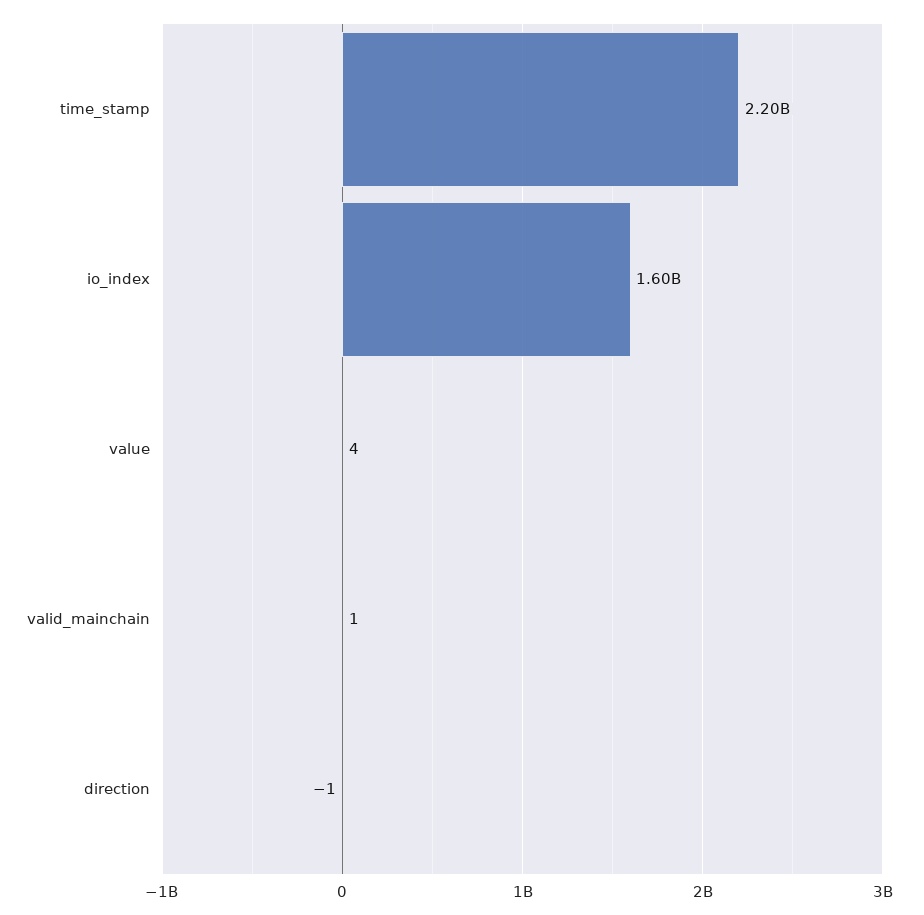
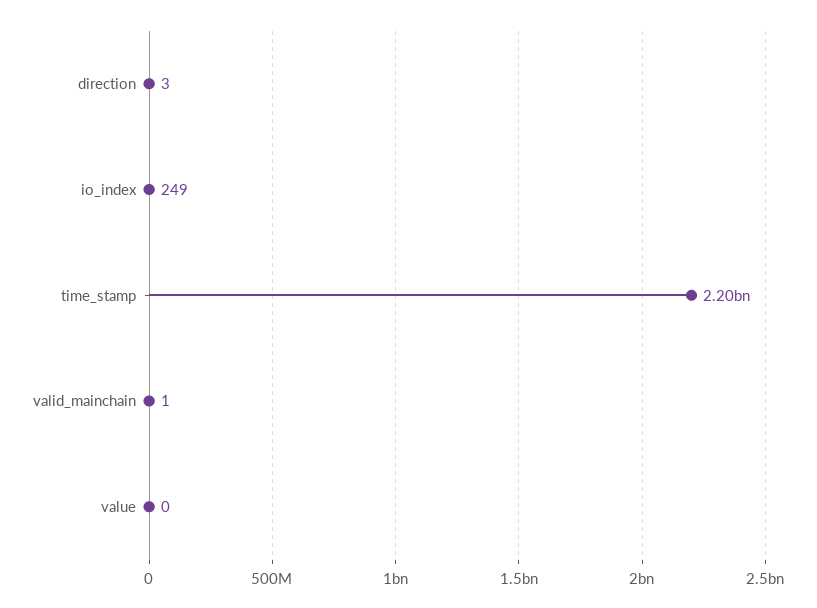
  {
    "time_stamp": 2200000000,
-   "io_index": 1600000000,
+   "io_index": 249,
-   "value": 4,
+   "value": 0,
    "valid_mainchain": 1,
-   "direction": -1
+   "direction": 3
  }

